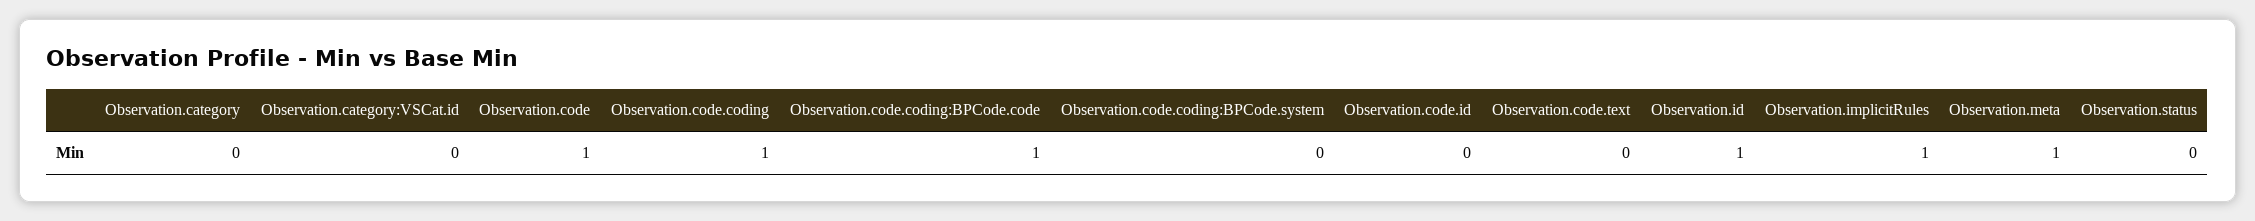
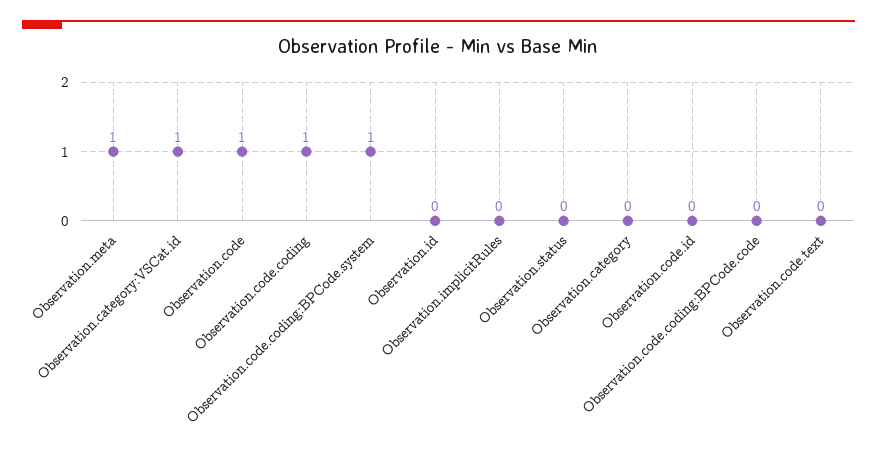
  {
    "Observation.category": 0,
-   "Observation.category:VSCat.id": 0,
+   "Observation.category:VSCat.id": 1,
    "Observation.code": 1,
    "Observation.code.coding": 1,
-   "Observation.code.coding:BPCode.code": 1,
+   "Observation.code.coding:BPCode.code": 0,
-   "Observation.code.coding:BPCode.system": 0,
+   "Observation.code.coding:BPCode.system": 1,
    "Observation.code.id": 0,
    "Observation.code.text": 0,
-   "Observation.id": 1,
+   "Observation.id": 0,
-   "Observation.implicitRules": 1,
+   "Observation.implicitRules": 0,
    "Observation.meta": 1,
    "Observation.status": 0
  }

